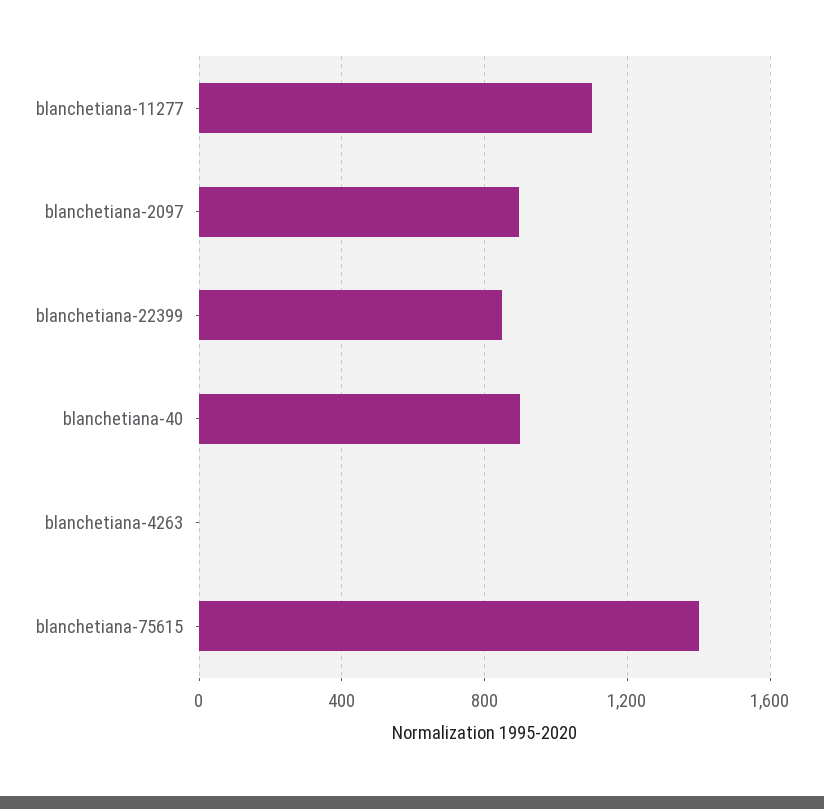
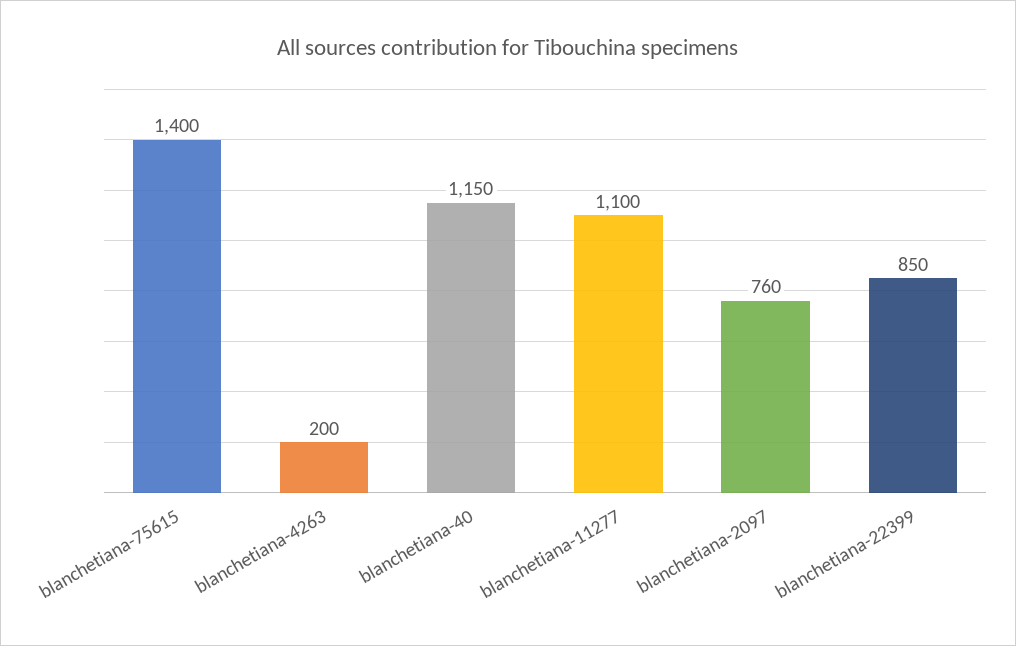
  {
    "blanchetiana-11277": 1100,
-   "blanchetiana-2097": 900,
+   "blanchetiana-2097": 760,
    "blanchetiana-22399": 850,
-   "blanchetiana-40": 900,
+   "blanchetiana-40": 1150,
-   "blanchetiana-4263": 0,
+   "blanchetiana-4263": 200,
    "blanchetiana-75615": 1400
  }

